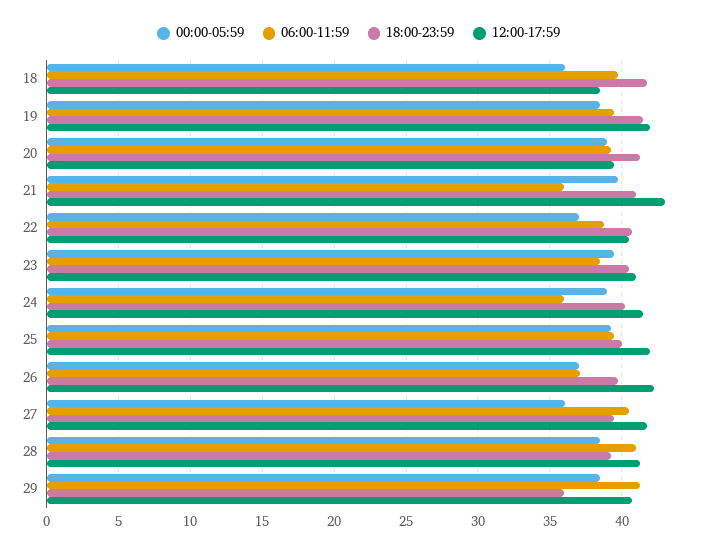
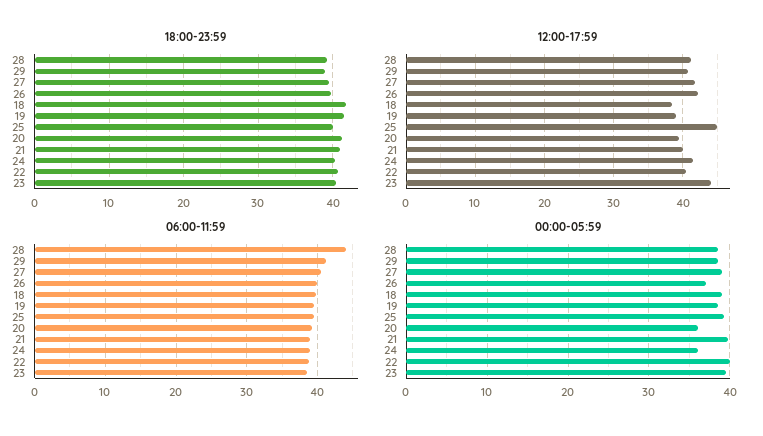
  {
    "00:00-05:59": {
-     "18": 36,
+     "18": 39,
      "19": 38.5,
-     "20": 39,
+     "20": 36,
      "21": 40,
-     "22": 37,
+     "22": 40,
      "23": 39.5,
-     "24": 39,
+     "24": 36,
      "25": 39.5,
      "26": 37,
-     "27": 36,
+     "27": 39,
      "28": 38.5,
      "29": 38.5
    },
    "06:00-11:59": {
      "18": 40,
      "19": 39.5,
      "20": 39.5,
-     "21": 36,
+     "21": 39,
      "22": 39,
      "23": 38.5,
-     "24": 36,
+     "24": 39,
      "25": 39.5,
-     "26": 37,
+     "26": 40,
      "27": 40.5,
-     "28": 41,
+     "28": 44,
      "29": 41.5
    },
    "18:00-23:59": {
      "18": 42,
      "19": 41.5,
      "20": 41.5,
      "21": 41,
      "22": 41,
      "23": 40.5,
      "24": 40.5,
      "25": 40,
      "26": 40,
      "27": 39.5,
      "28": 39.5,
-     "29": 36
+     "29": 39
    },
    "12:00-17:59": {
      "18": 38.5,
-     "19": 42,
+     "19": 39,
      "20": 39.5,
-     "21": 43,
+     "21": 40,
      "22": 40.5,
-     "23": 41,
+     "23": 44,
      "24": 41.5,
-     "25": 42,
+     "25": 45,
      "26": 42.5,
      "27": 42,
      "28": 41.5,
      "29": 41
    }
  }

